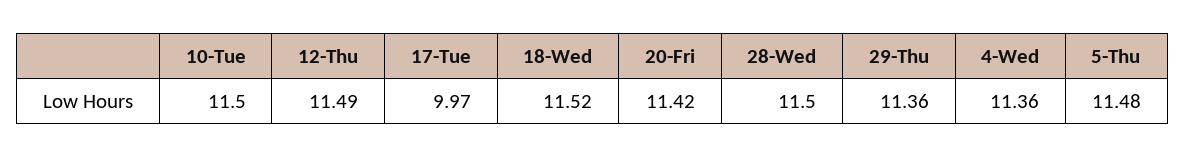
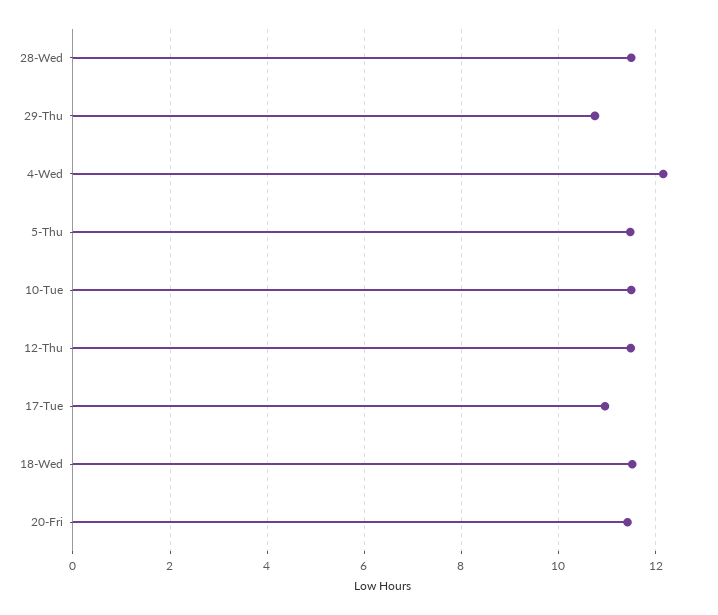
  {
    "10-Tue": 11.5,
    "12-Thu": 11.49,
-   "17-Tue": 9.97,
+   "17-Tue": 11,
    "18-Wed": 11.52,
    "20-Fri": 11.42,
    "28-Wed": 11.5,
-   "29-Thu": 11.36,
+   "29-Thu": 10.8,
-   "4-Wed": 11.36,
+   "4-Wed": 12.2,
    "5-Thu": 11.48
  }

